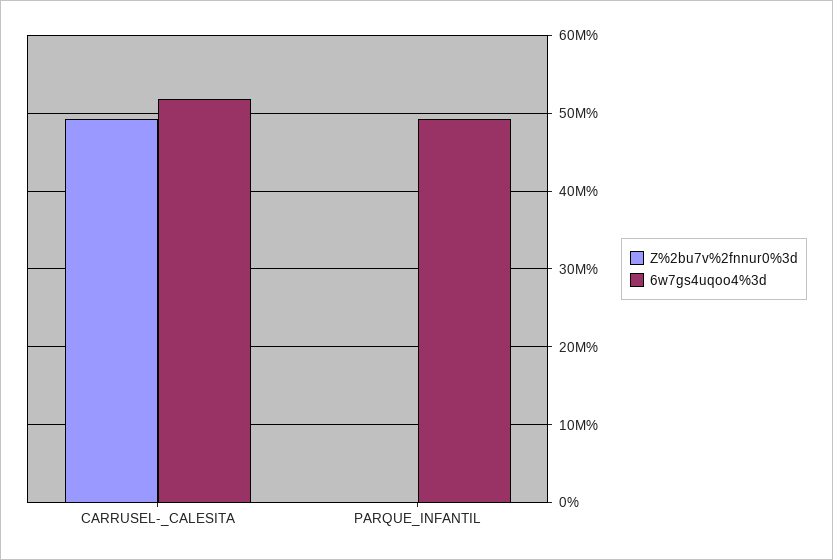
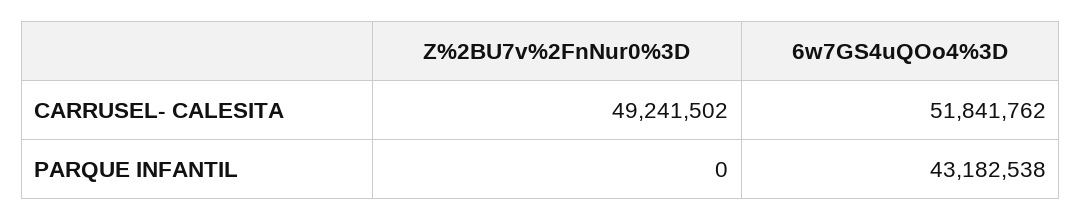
  {
    "Z%2bu7v%2fnnur0%3d": {
      "CARRUSEL-_CALESITA": 49241502,
      "PARQUE_INFANTIL": 0
    },
    "6w7gs4uqoo4%3d": {
      "CARRUSEL-_CALESITA": 51841762,
-     "PARQUE_INFANTIL": 49000000
+     "PARQUE_INFANTIL": 43182538
    }
  }

